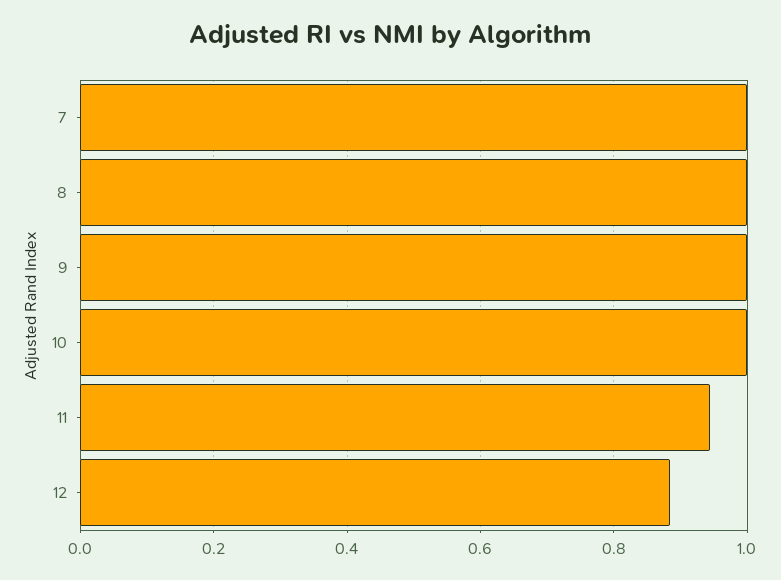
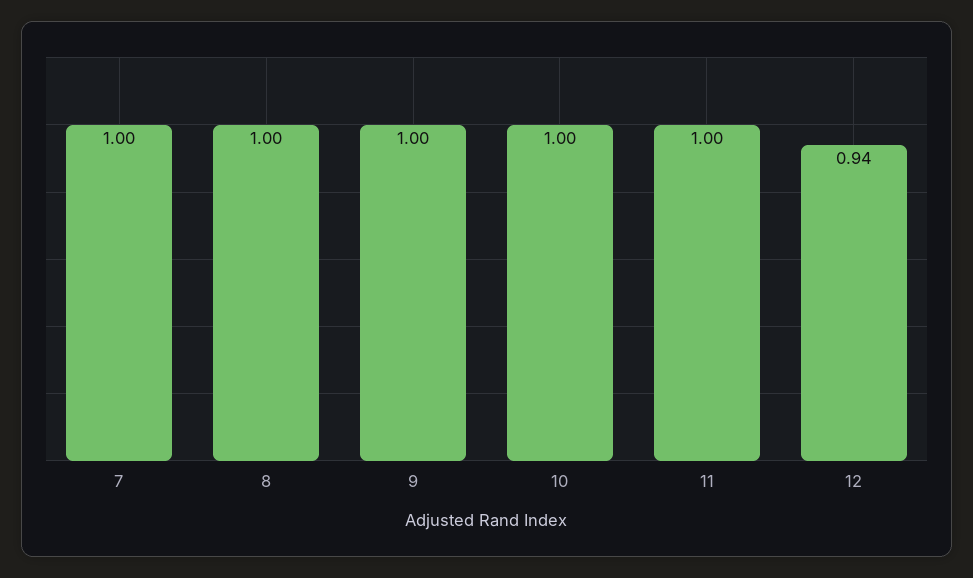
  {
    "7": 1,
    "8": 1,
    "9": 1,
    "10": 1,
-   "11": 0.94,
+   "11": 1,
-   "12": 0.88
+   "12": 0.94
  }

